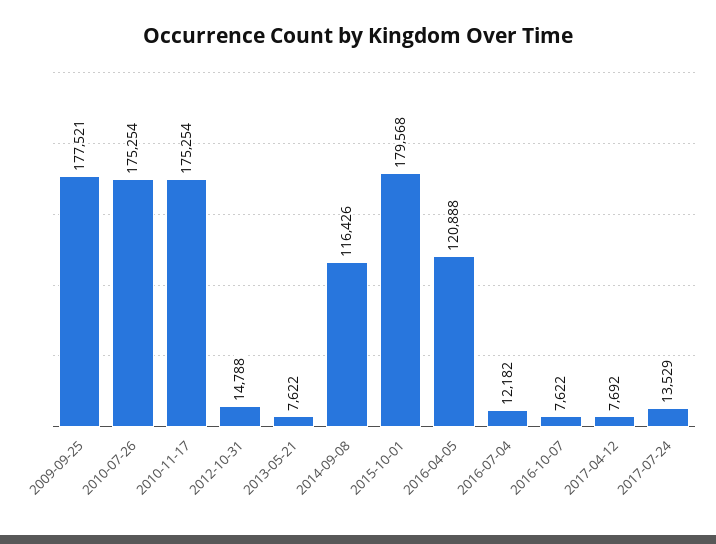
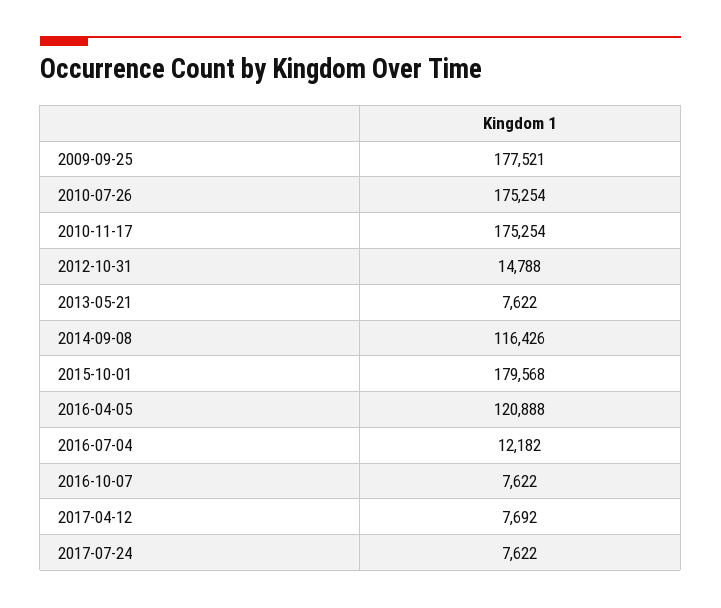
  {
    "2009-09-25": 177521,
    "2010-07-26": 175254,
    "2010-11-17": 175254,
    "2012-10-31": 14788,
    "2013-05-21": 7622,
    "2014-09-08": 116426,
    "2015-10-01": 179568,
    "2016-04-05": 120888,
    "2016-07-04": 12182,
    "2016-10-07": 7622,
    "2017-04-12": 7692,
-   "2017-07-24": 13529
+   "2017-07-24": 7622
  }

